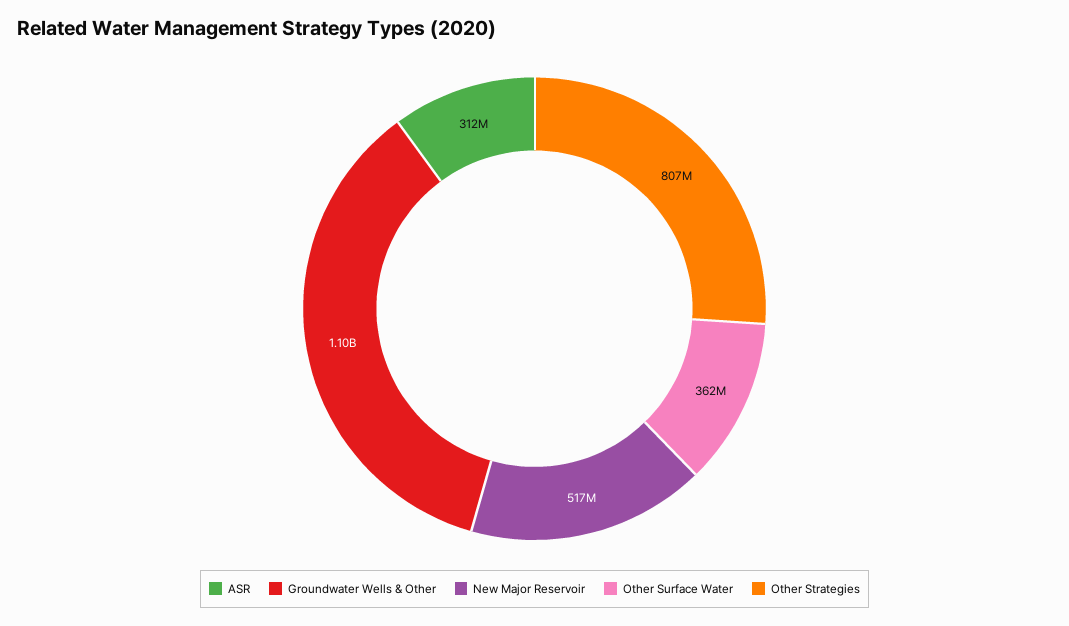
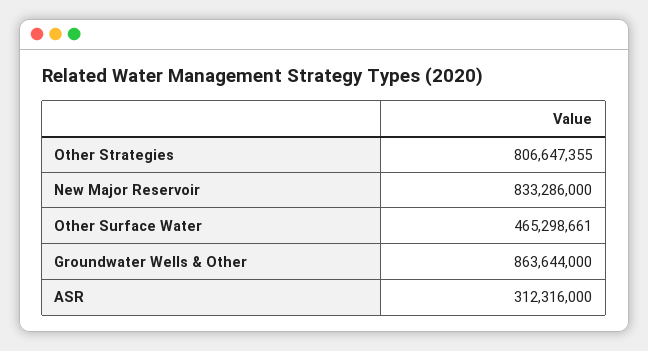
  {
    "ASR": 312316000,
-   "Groundwater Wells & Other": 1100000000,
+   "Groundwater Wells & Other": 863644000,
-   "New Major Reservoir": 517000000,
+   "New Major Reservoir": 833286000,
-   "Other Surface Water": 362000000,
+   "Other Surface Water": 465298661,
    "Other Strategies": 806647355
  }

